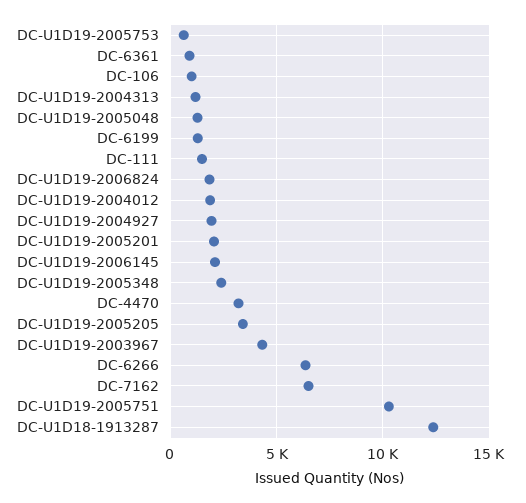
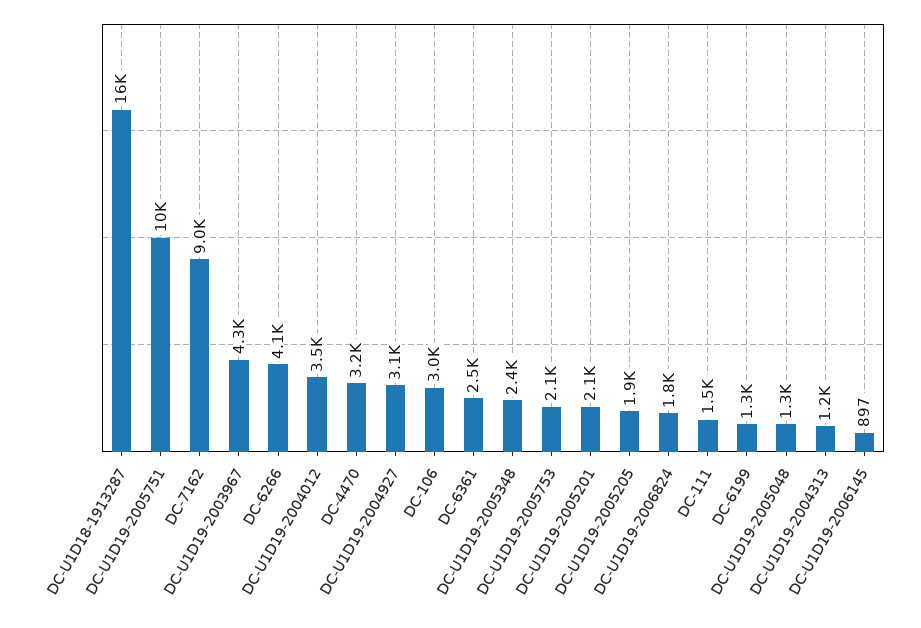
  {
-   "DC-U1D19-2005753": 500,
+   "DC-U1D19-2005753": 2100,
-   "DC-6361": 1000,
+   "DC-6361": 2500,
-   "DC-106": 1000,
+   "DC-106": 3000,
    "DC-U1D19-2004313": 1200,
    "DC-U1D19-2005048": 1300,
    "DC-6199": 1300,
    "DC-111": 1500,
    "DC-U1D19-2006824": 1800,
-   "DC-U1D19-2004012": 2000,
+   "DC-U1D19-2004012": 3500,
-   "DC-U1D19-2004927": 2000,
+   "DC-U1D19-2004927": 3100,
    "DC-U1D19-2005201": 2100,
-   "DC-U1D19-2006145": 2000,
+   "DC-U1D19-2006145": 897,
    "DC-U1D19-2005348": 2400,
    "DC-4470": 3200,
-   "DC-U1D19-2005205": 3500,
+   "DC-U1D19-2005205": 1900,
    "DC-U1D19-2003967": 4300,
-   "DC-6266": 6500,
+   "DC-6266": 4100,
-   "DC-7162": 6500,
+   "DC-7162": 9000,
    "DC-U1D19-2005751": 10000,
-   "DC-U1D18-1913287": 12500
+   "DC-U1D18-1913287": 16000
  }

